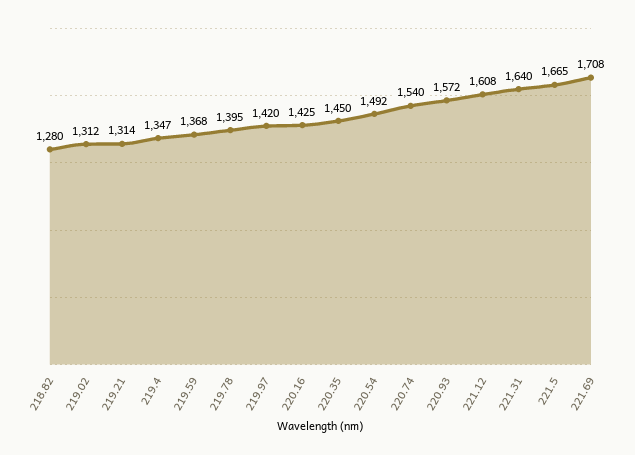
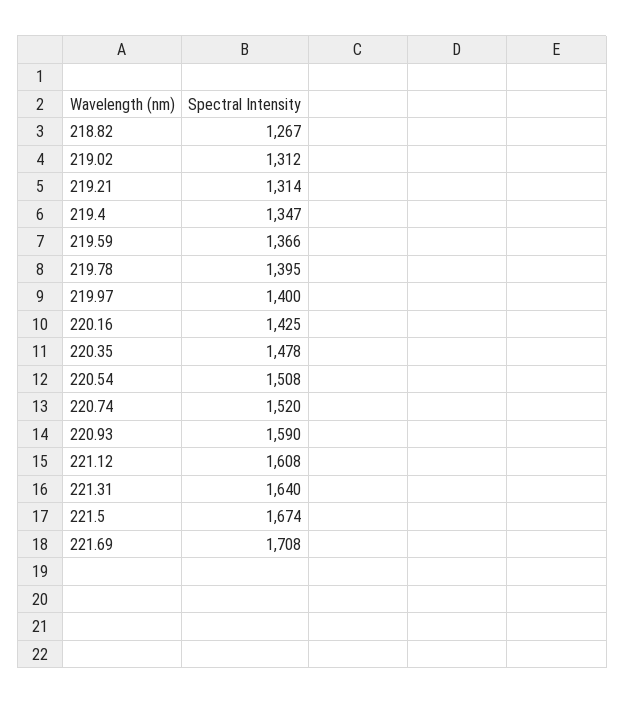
  {
-   "218.82": 1280,
+   "218.82": 1267,
    "219.02": 1312,
    "219.21": 1314,
    "219.4": 1347,
-   "219.59": 1368,
+   "219.59": 1366,
    "219.78": 1395,
-   "219.97": 1420,
+   "219.97": 1400,
    "220.16": 1425,
-   "220.35": 1450,
+   "220.35": 1478,
-   "220.54": 1492,
+   "220.54": 1508,
-   "220.74": 1540,
+   "220.74": 1520,
-   "220.93": 1572,
+   "220.93": 1590,
    "221.12": 1608,
    "221.31": 1640,
-   "221.5": 1665,
+   "221.5": 1674,
    "221.69": 1708
  }

